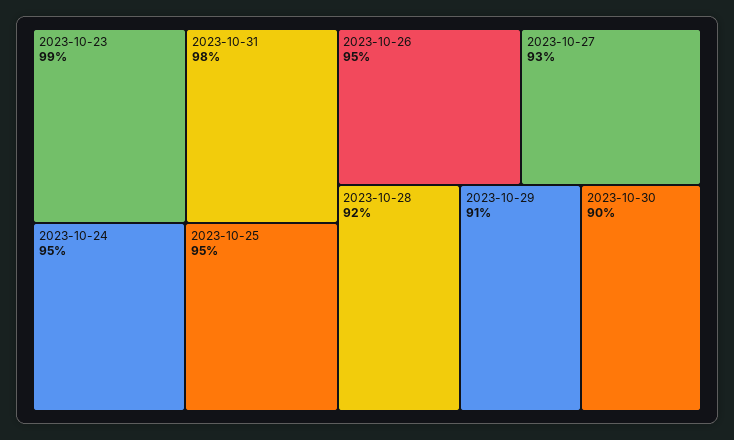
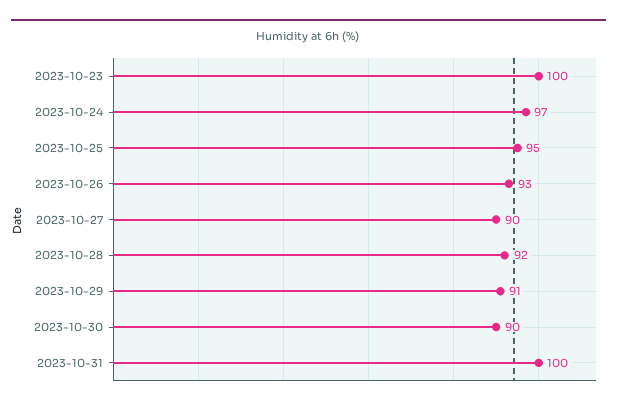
  {
-   "2023-10-23": 99,
+   "2023-10-23": 100,
-   "2023-10-31": 98,
+   "2023-10-31": 100,
-   "2023-10-24": 95,
+   "2023-10-24": 97,
    "2023-10-25": 95,
-   "2023-10-26": 95,
+   "2023-10-26": 93,
-   "2023-10-27": 93,
+   "2023-10-27": 90,
    "2023-10-28": 92,
    "2023-10-29": 91,
    "2023-10-30": 90
  }

